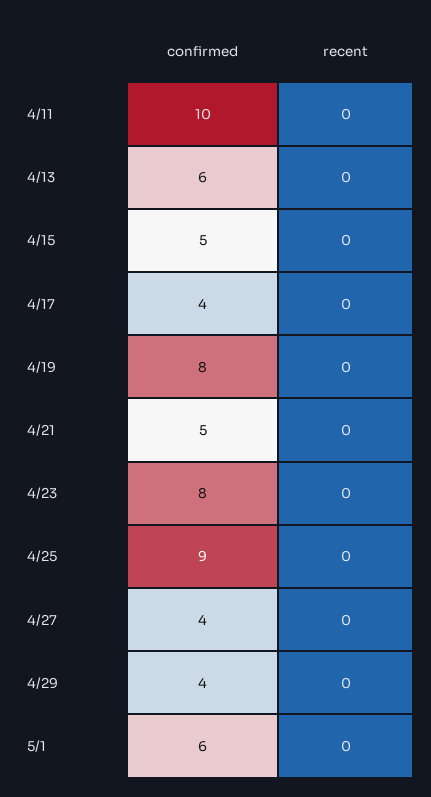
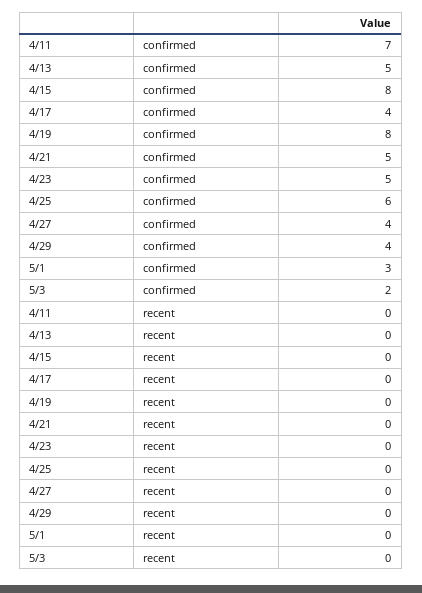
  {
    "confirmed": {
-     "4/11": 10,
+     "4/11": 7,
-     "4/13": 6,
+     "4/13": 5,
-     "4/15": 5,
+     "4/15": 8,
      "4/17": 4,
      "4/19": 8,
      "4/21": 5,
-     "4/23": 8,
+     "4/23": 5,
-     "4/25": 9,
+     "4/25": 6,
      "4/27": 4,
      "4/29": 4,
-     "5/1": 6
+     "5/1": 3,
+     "5/3": 2
    },
    "recent": {
      "4/11": 0,
      "4/13": 0,
      "4/15": 0,
      "4/17": 0,
      "4/19": 0,
      "4/21": 0,
      "4/23": 0,
      "4/25": 0,
      "4/27": 0,
      "4/29": 0,
-     "5/1": 0
+     "5/1": 0,
+     "5/3": 0
    }
  }

